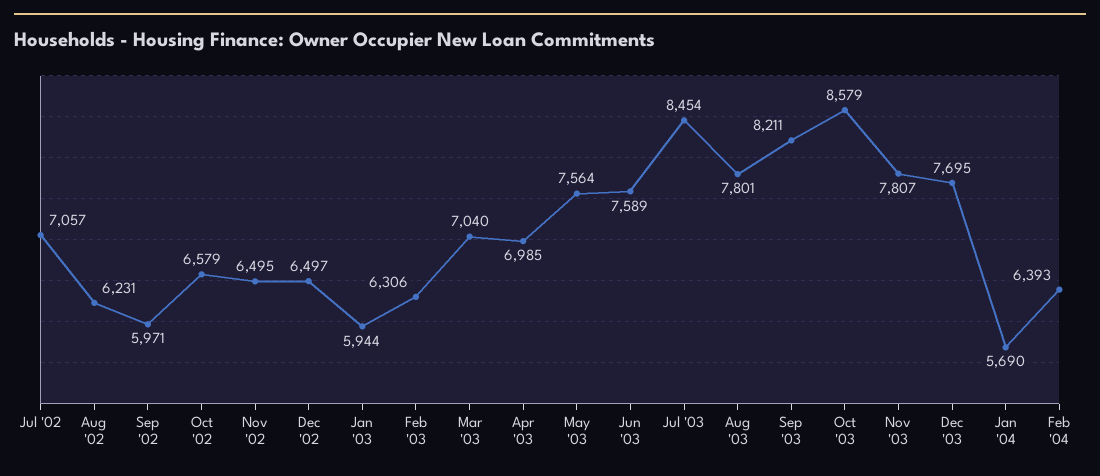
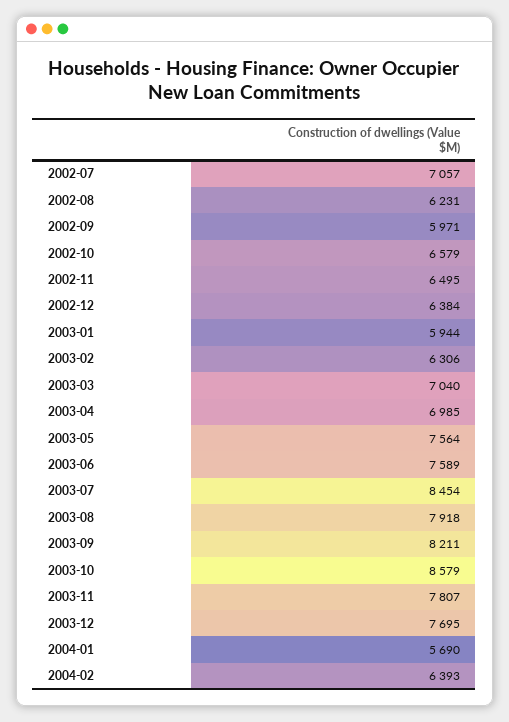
  {
    "Jul '02": 7057,
    "Aug '02": 6231,
    "Sep '02": 5971,
    "Oct '02": 6579,
    "Nov '02": 6495,
-   "Dec '02": 6497,
+   "Dec '02": 6384,
    "Jan '03": 5944,
    "Feb '03": 6306,
    "Mar '03": 7040,
    "Apr '03": 6985,
    "May '03": 7564,
    "Jun '03": 7589,
    "Jul '03": 8454,
-   "Aug '03": 7801,
+   "Aug '03": 7918,
    "Sep '03": 8211,
    "Oct '03": 8579,
    "Nov '03": 7807,
    "Dec '03": 7695,
    "Jan '04": 5690,
    "Feb '04": 6393
  }

